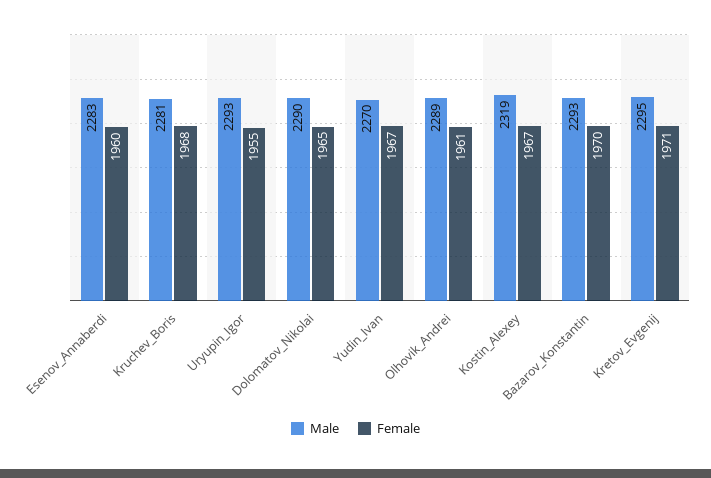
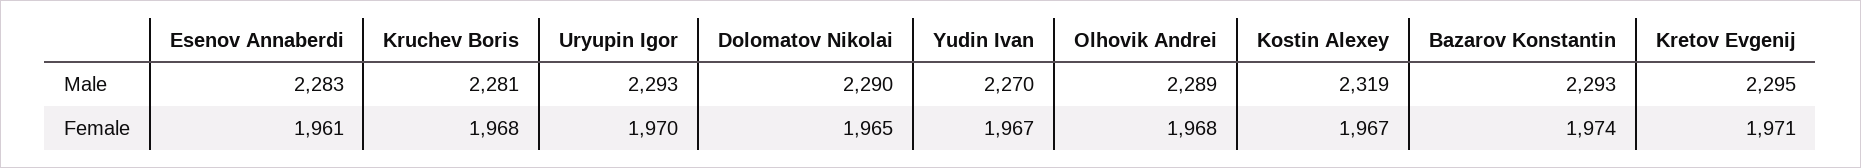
  {
    "Male": {
      "Esenov_Annaberdi": 2283,
      "Kruchev_Boris": 2281,
      "Uryupin_Igor": 2293,
      "Dolomatov_Nikolai": 2290,
      "Yudin_Ivan": 2270,
      "Olhovik_Andrei": 2289,
      "Kostin_Alexey": 2319,
      "Bazarov_Konstantin": 2293,
      "Kretov_Evgenij": 2295
    },
    "Female": {
-     "Esenov_Annaberdi": 1960,
+     "Esenov_Annaberdi": 1961,
      "Kruchev_Boris": 1968,
-     "Uryupin_Igor": 1955,
+     "Uryupin_Igor": 1970,
      "Dolomatov_Nikolai": 1965,
      "Yudin_Ivan": 1967,
-     "Olhovik_Andrei": 1961,
+     "Olhovik_Andrei": 1968,
      "Kostin_Alexey": 1967,
-     "Bazarov_Konstantin": 1970,
+     "Bazarov_Konstantin": 1974,
      "Kretov_Evgenij": 1971
    }
  }

